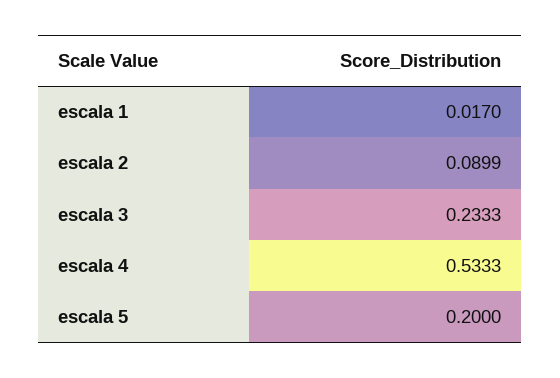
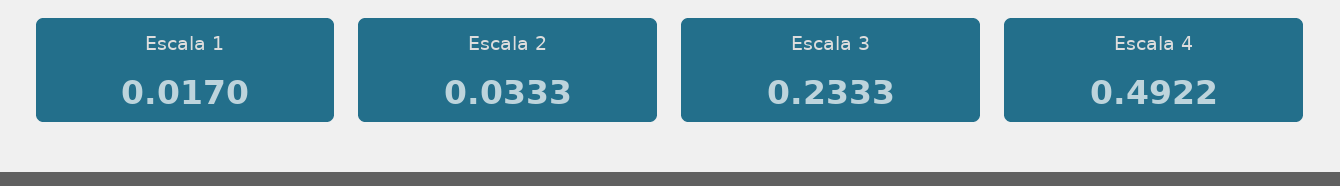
  {
    "escala 1": 0.017,
-   "escala 2": 0.0899,
+   "escala 2": 0.0333,
    "escala 3": 0.2333,
-   "escala 4": 0.5333,
+   "escala 4": 0.4922
-   "escala 5": 0.2
  }

